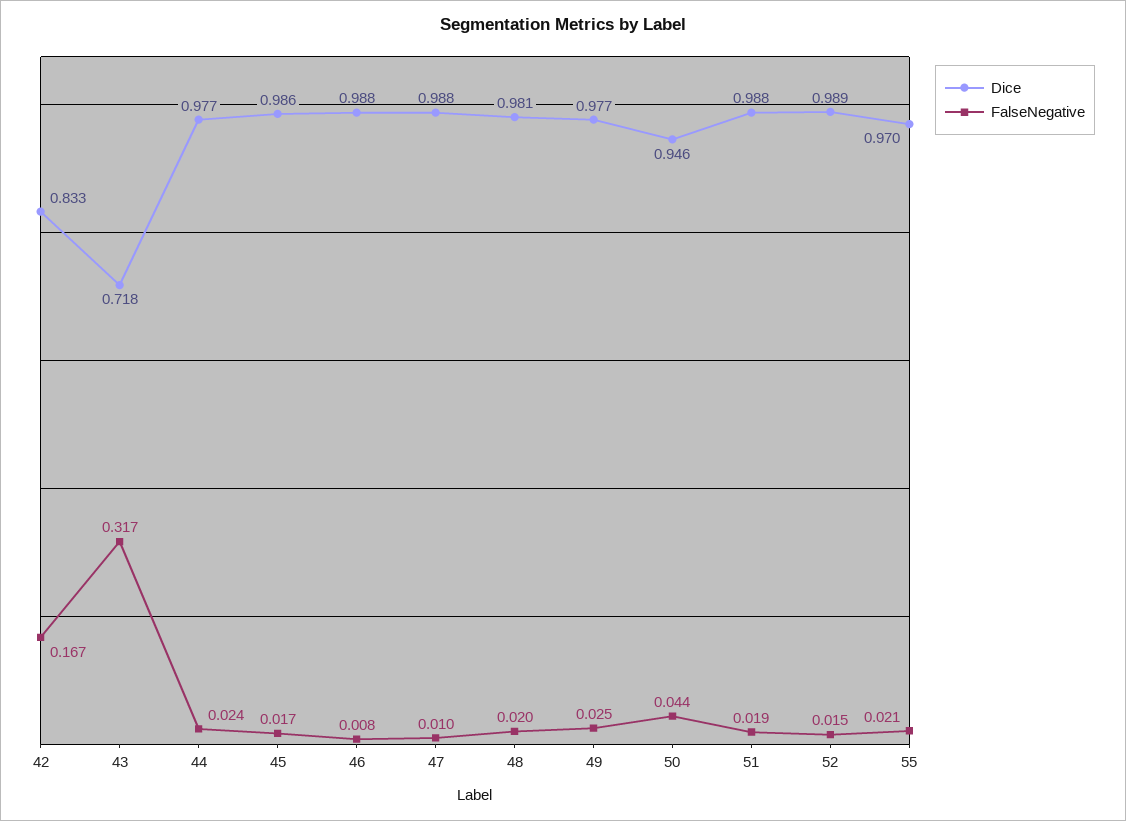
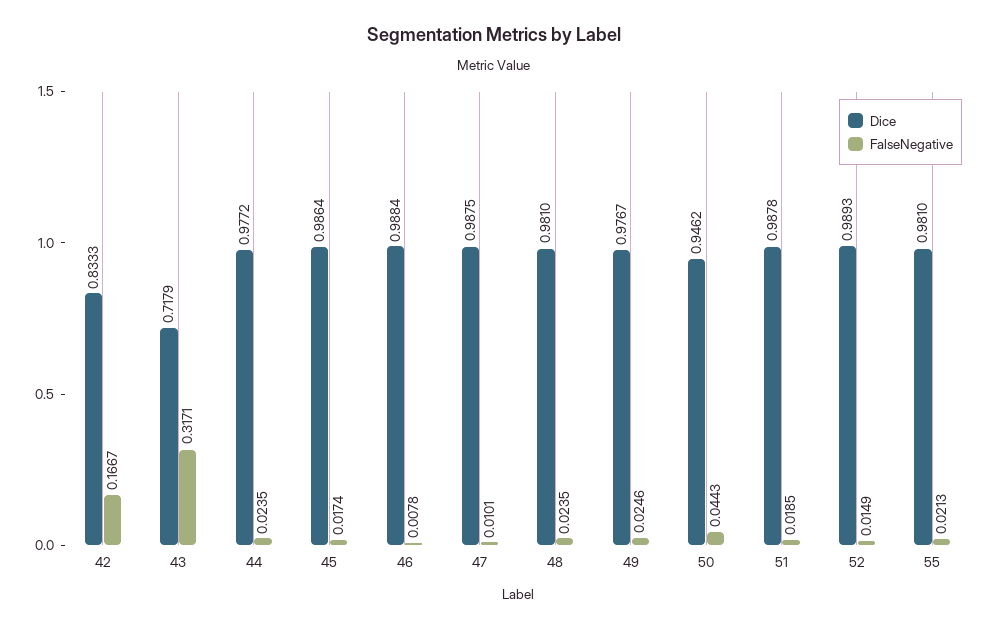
  {
    "Dice": {
      "42": 0.8333,
      "43": 0.7179,
      "44": 0.9772,
      "45": 0.9864,
      "46": 0.9884,
      "47": 0.9875,
      "48": 0.981,
      "49": 0.9767,
      "50": 0.9462,
      "51": 0.9878,
      "52": 0.9893,
-     "55": 0.97
+     "55": 0.981
    },
    "FalseNegative": {
      "42": 0.1667,
      "43": 0.3171,
      "44": 0.0235,
      "45": 0.0174,
      "46": 0.0078,
      "47": 0.0101,
-     "48": 0.02,
+     "48": 0.0235,
      "49": 0.0246,
      "50": 0.0443,
      "51": 0.0185,
      "52": 0.0149,
      "55": 0.0213
    }
  }

